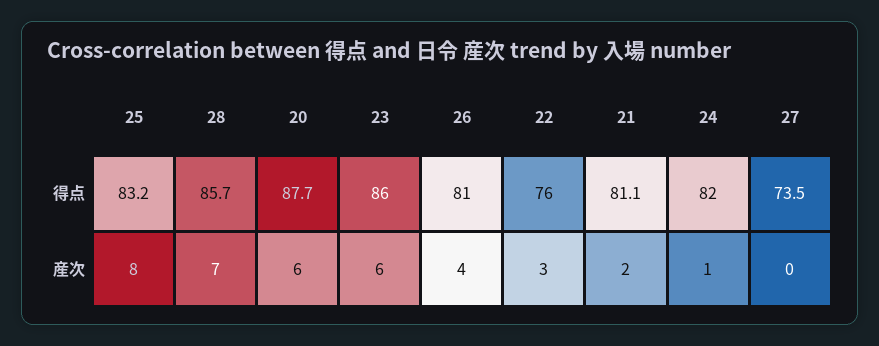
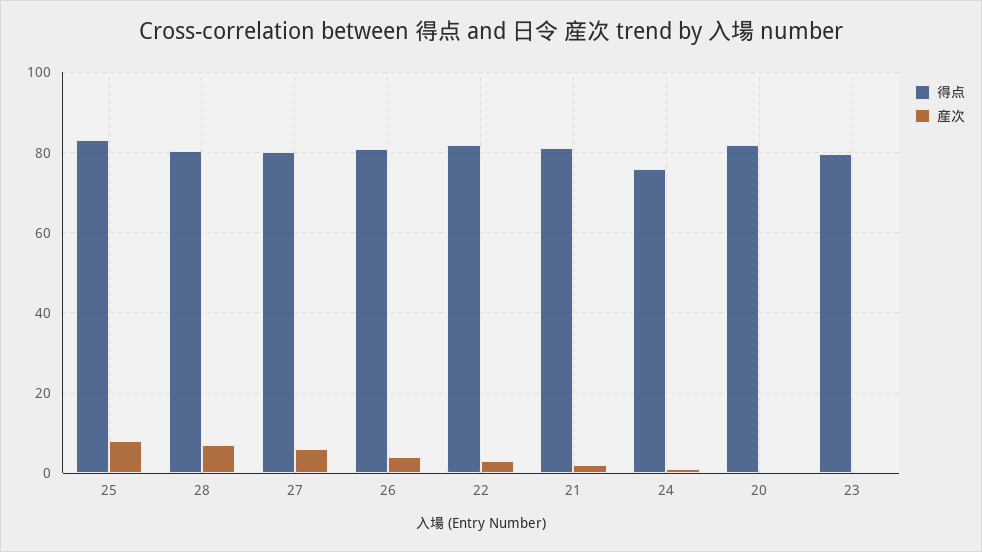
  {
    "得点": {
      "25": 83.2,
-     "28": 85.7,
+     "28": 80,
-     "20": 87.7,
+     "20": 82,
-     "23": 86,
+     "23": 80,
      "26": 81,
-     "22": 76,
+     "22": 82,
      "21": 81.1,
-     "24": 82,
+     "24": 76,
-     "27": 73.5
+     "27": 80
    },
    "産次": {
      "25": 8,
      "28": 7,
-     "20": 6,
+     "20": 0,
-     "23": 6,
+     "23": 0,
      "26": 4,
      "22": 3,
      "21": 2,
      "24": 1,
-     "27": 0
+     "27": 6
    }
  }

